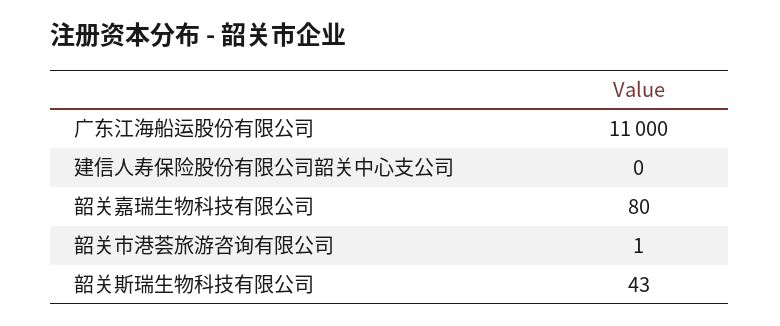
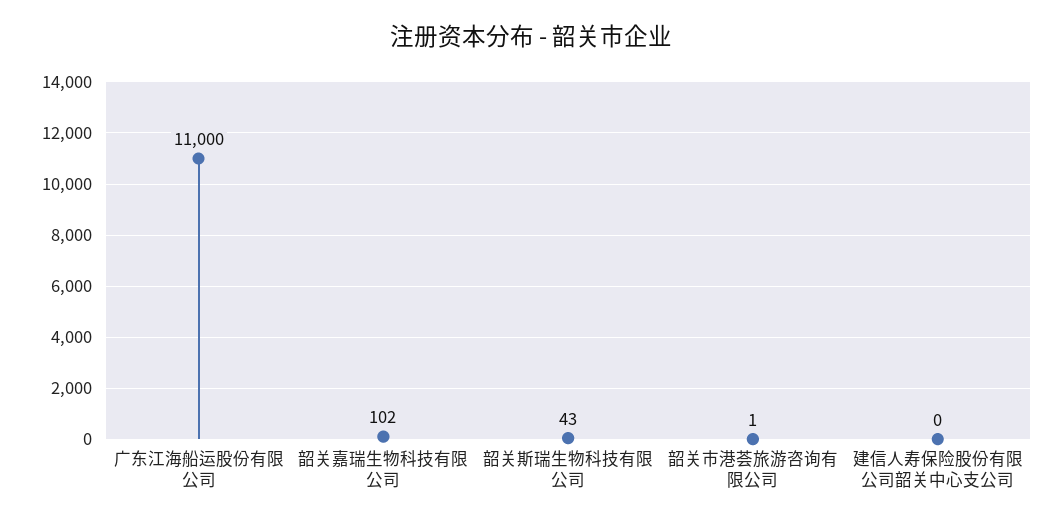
  {
    "广东江海船运股份有限公司": 11000,
    "建信人寿保险股份有限公司韶关中心支公司": 0,
-   "韶关嘉瑞生物科技有限公司": 80,
+   "韶关嘉瑞生物科技有限公司": 102,
    "韶关市港荟旅游咨询有限公司": 1,
    "韶关斯瑞生物科技有限公司": 43
  }

